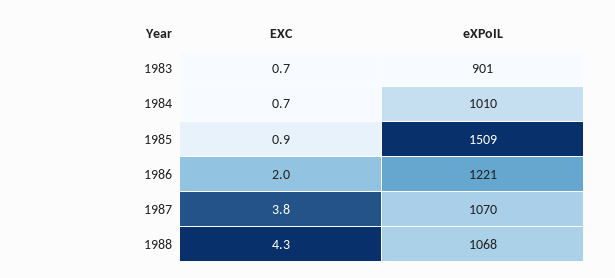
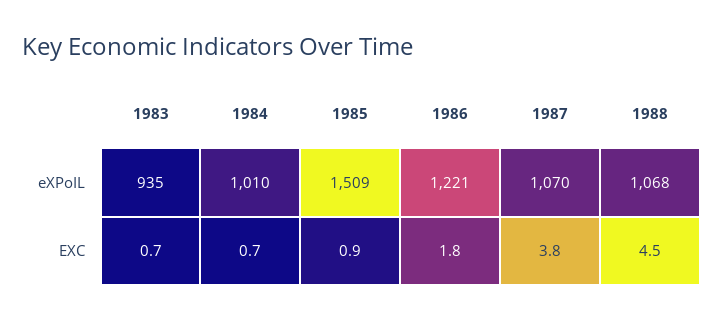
  {
    "EXC": {
      "1983": 0.7,
      "1984": 0.7,
      "1985": 0.9,
-     "1986": 2,
+     "1986": 1.8,
      "1987": 3.8,
-     "1988": 4.3
+     "1988": 4.5
    },
    "eXPoIL": {
-     "1983": 901,
+     "1983": 935,
      "1984": 1010,
      "1985": 1509,
      "1986": 1221,
      "1987": 1070,
      "1988": 1068
    }
  }

